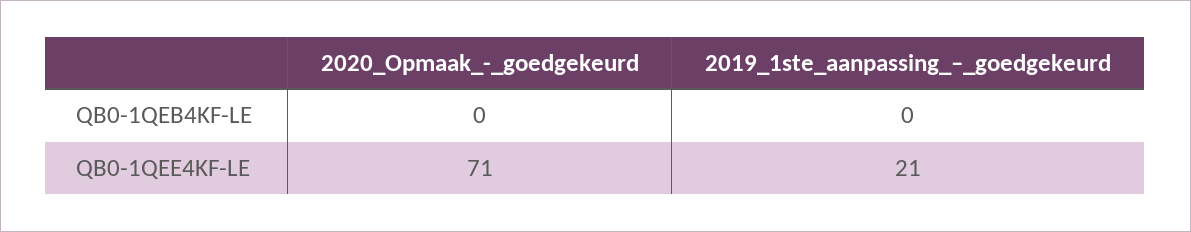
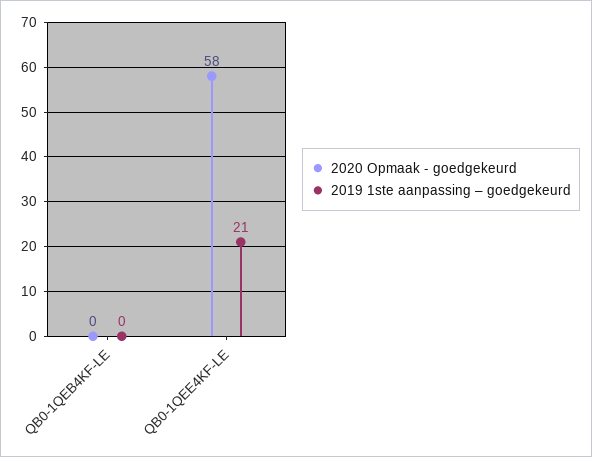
  {
    "2020_Opmaak_-_goedgekeurd": {
      "QB0-1QEB4KF-LE": 0,
-     "QB0-1QEE4KF-LE": 71
+     "QB0-1QEE4KF-LE": 58
    },
    "2019_1ste_aanpassing_–_goedgekeurd": {
      "QB0-1QEB4KF-LE": 0,
      "QB0-1QEE4KF-LE": 21
    }
  }

